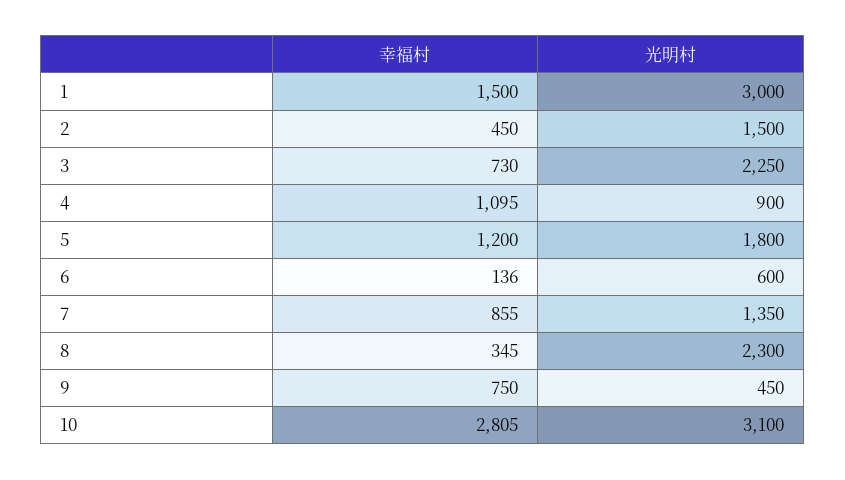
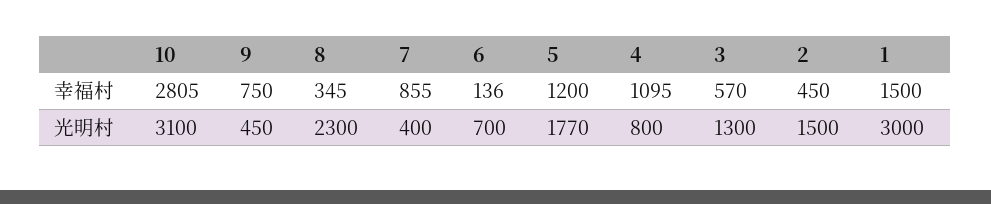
  {
    "幸福村": {
      "1": 1500,
      "2": 450,
-     "3": 730,
+     "3": 570,
      "4": 1095,
      "5": 1200,
      "6": 136,
      "7": 855,
      "8": 345,
      "9": 750,
      "10": 2805
    },
    "光明村": {
      "1": 3000,
      "2": 1500,
-     "3": 2250,
+     "3": 1300,
-     "4": 900,
+     "4": 800,
-     "5": 1800,
+     "5": 1770,
-     "6": 600,
+     "6": 700,
-     "7": 1350,
+     "7": 400,
      "8": 2300,
      "9": 450,
      "10": 3100
    }
  }

